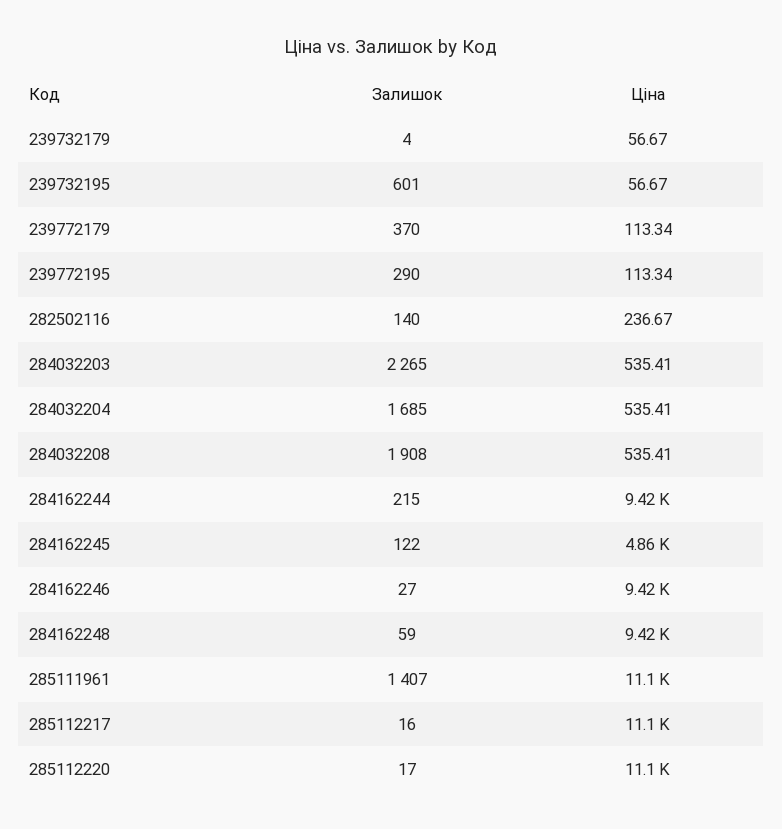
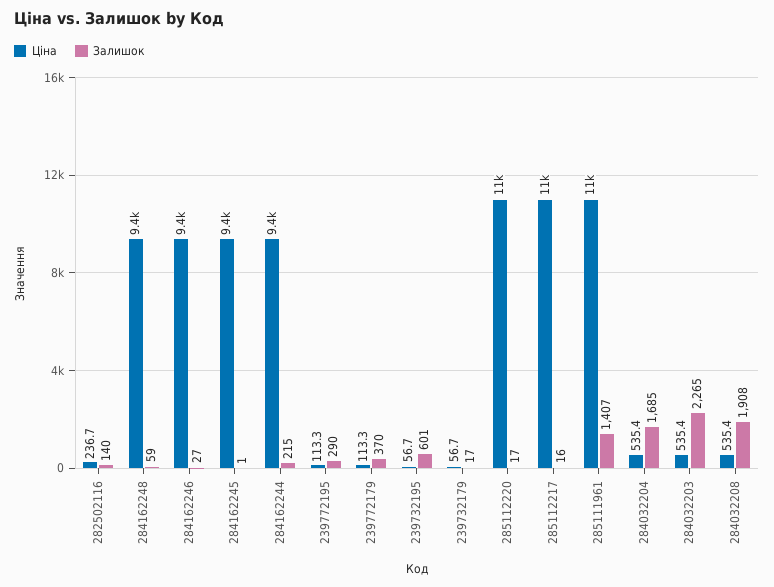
  {
    "Залишок": {
-     "239732179": 4,
+     "239732179": 17,
      "239732195": 601,
      "239772179": 370,
      "239772195": 290,
      "282502116": 140,
      "284032203": 2265,
      "284032204": 1685,
      "284032208": 1908,
      "284162244": 215,
-     "284162245": 122,
+     "284162245": 1,
      "284162246": 27,
      "284162248": 59,
      "285111961": 1407,
      "285112217": 16,
      "285112220": 17
    },
    "Ціна": {
      "239732179": 56.67,
      "239732195": 56.67,
      "239772179": 113.34,
      "239772195": 113.34,
      "282502116": 236.67,
      "284032203": 535.41,
      "284032204": 535.41,
      "284032208": 535.41,
      "284162244": 9420,
-     "284162245": 4860,
+     "284162245": 9400,
      "284162246": 9420,
      "284162248": 9420,
      "285111961": 11100,
      "285112217": 11100,
      "285112220": 11100
    }
  }

